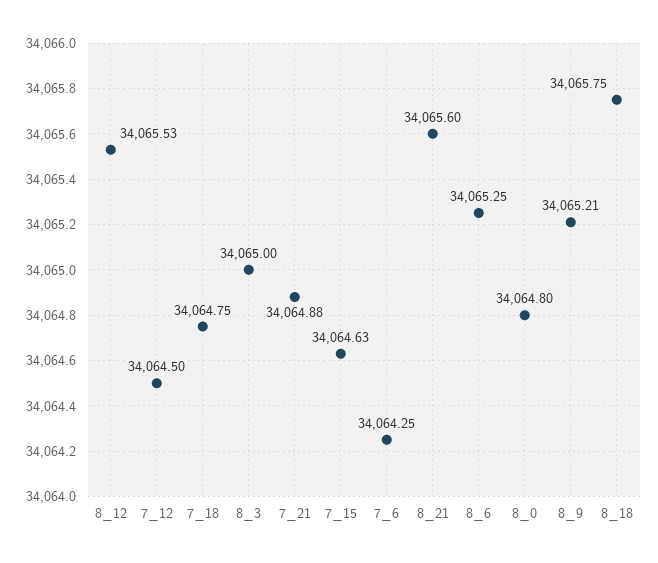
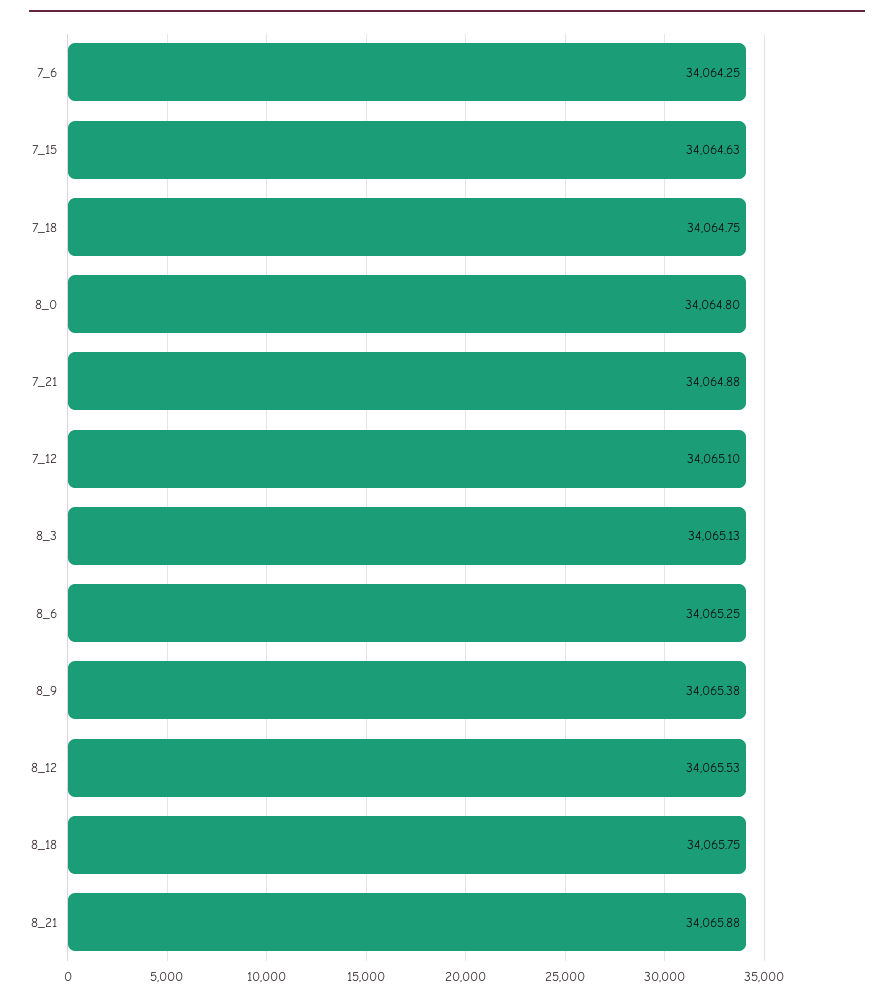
  {
    "8_12": 34065.53,
-   "7_12": 34064.5,
+   "7_12": 34065.1,
    "7_18": 34064.75,
-   "8_3": 34065,
+   "8_3": 34065.13,
    "7_21": 34064.88,
    "7_15": 34064.63,
    "7_6": 34064.25,
-   "8_21": 34065.6,
+   "8_21": 34065.88,
    "8_6": 34065.25,
    "8_0": 34064.8,
-   "8_9": 34065.21,
+   "8_9": 34065.38,
    "8_18": 34065.75
  }

